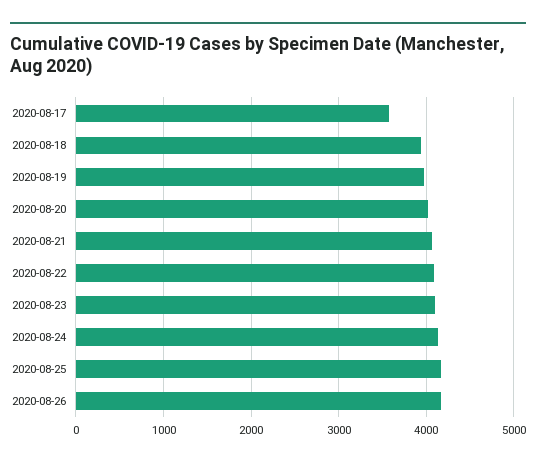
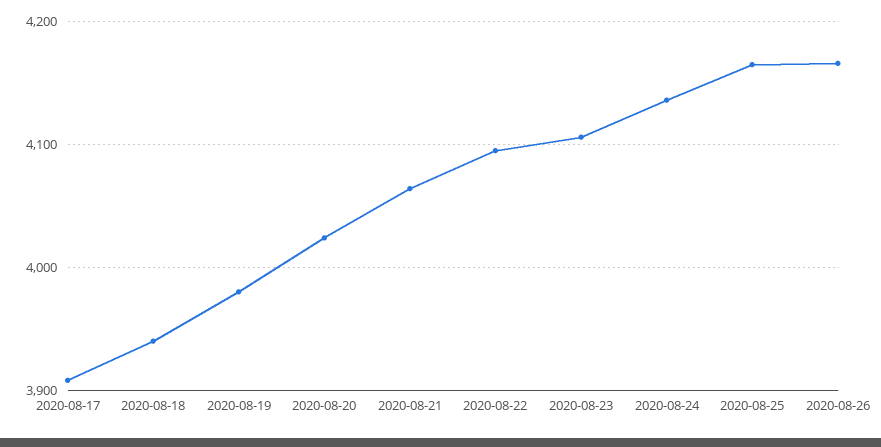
  {
-   "2020-08-17": 3600,
+   "2020-08-17": 3910,
    "2020-08-18": 3940,
    "2020-08-19": 3980,
    "2020-08-20": 4020,
    "2020-08-21": 4060,
    "2020-08-22": 4100,
    "2020-08-23": 4110,
    "2020-08-24": 4140,
    "2020-08-25": 4170,
    "2020-08-26": 4170
  }

